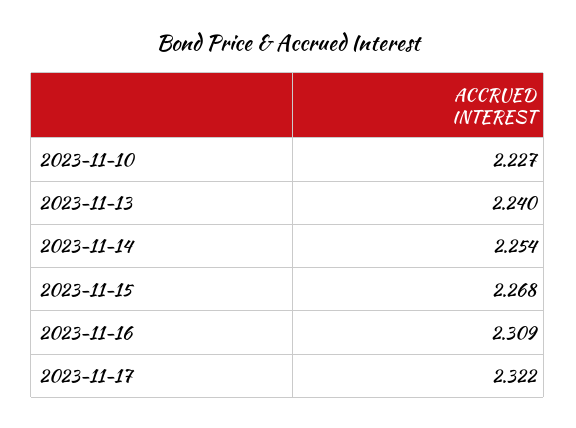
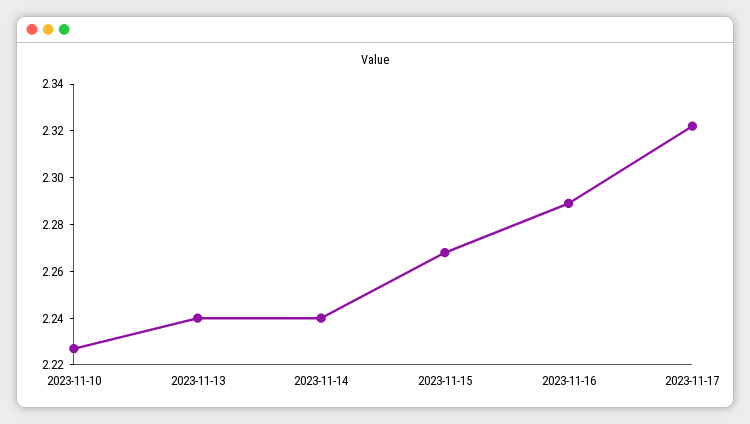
  {
    "2023-11-10": 2.227,
    "2023-11-13": 2.24,
-   "2023-11-14": 2.254,
+   "2023-11-14": 2.24,
    "2023-11-15": 2.268,
-   "2023-11-16": 2.309,
+   "2023-11-16": 2.29,
    "2023-11-17": 2.322
  }

